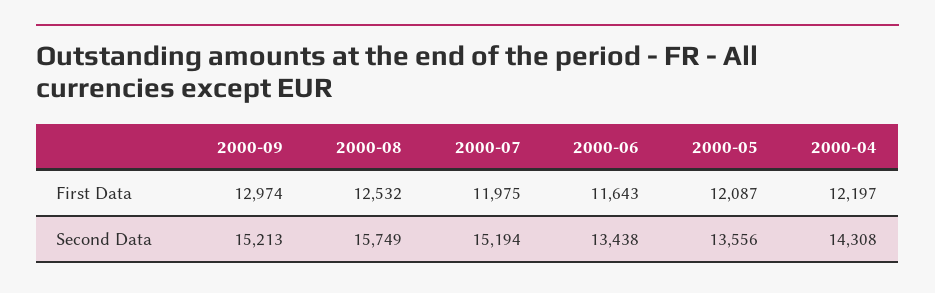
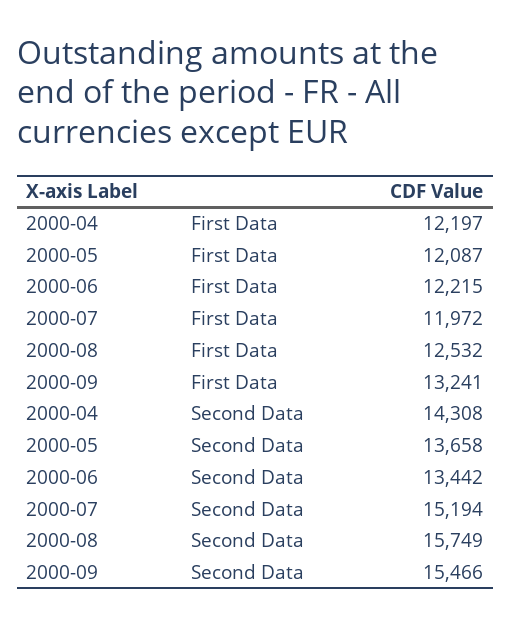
  {
    "2000-09": {
-     "First Data": 12974,
+     "First Data": 13241,
-     "Second Data": 15213
+     "Second Data": 15466
    },
    "2000-08": {
      "First Data": 12532,
      "Second Data": 15749
    },
    "2000-07": {
-     "First Data": 11975,
+     "First Data": 11972,
      "Second Data": 15194
    },
    "2000-06": {
-     "First Data": 11643,
+     "First Data": 12215,
-     "Second Data": 13438
+     "Second Data": 13442
    },
    "2000-05": {
      "First Data": 12087,
-     "Second Data": 13556
+     "Second Data": 13658
    },
    "2000-04": {
      "First Data": 12197,
      "Second Data": 14308
    }
  }

